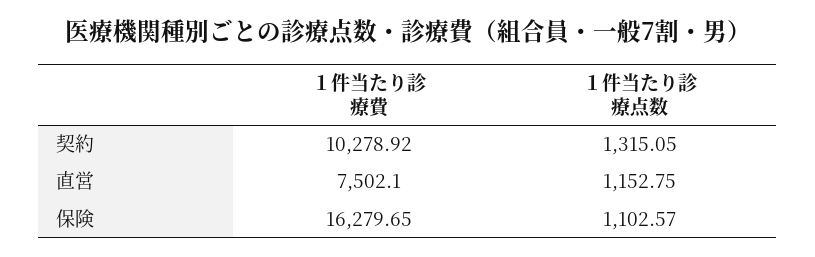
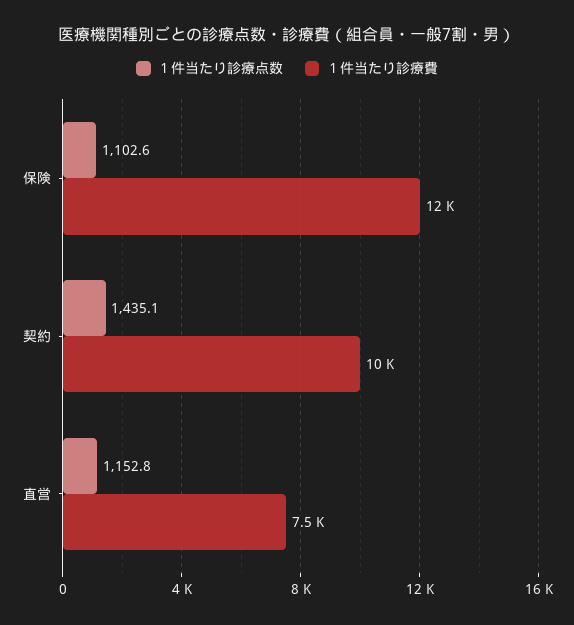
  {
    "１件当たり診療費": {
      "契約": 10278.92,
      "直営": 7502.1,
-     "保険": 16279.65
+     "保険": 12000
    },
    "１件当たり診療点数": {
-     "契約": 1315.05,
+     "契約": 1435.1,
      "直営": 1152.75,
      "保険": 1102.57
    }
  }

